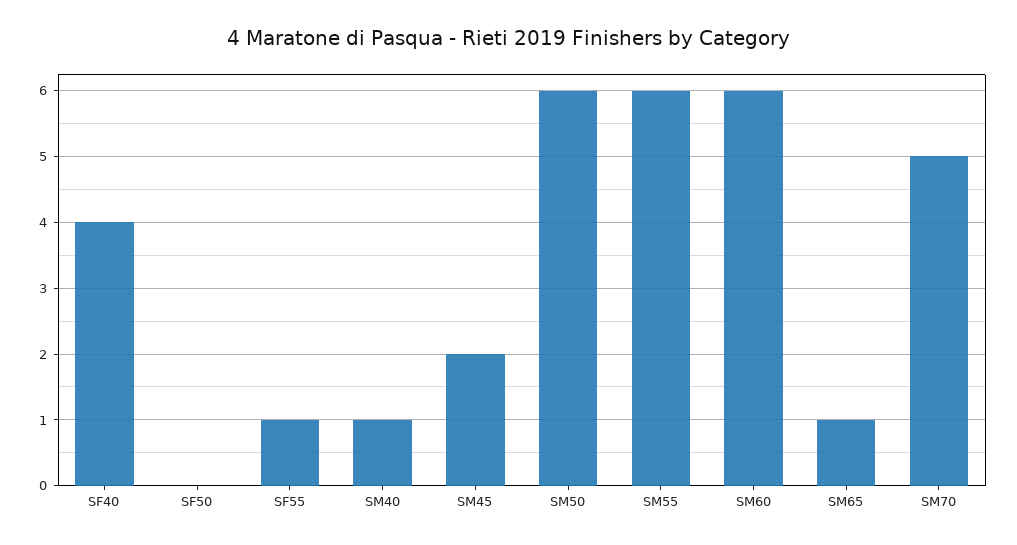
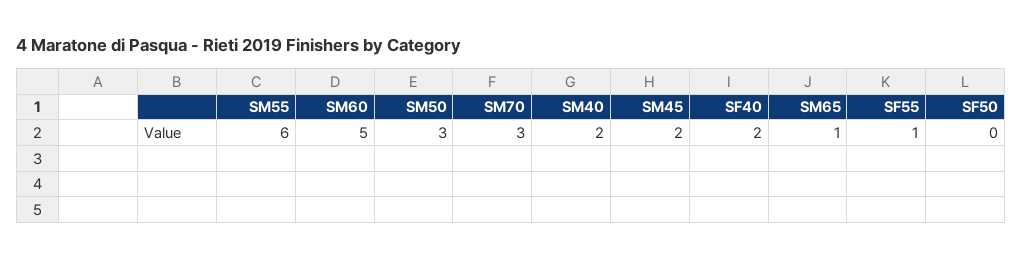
  {
-   "SF40": 4,
+   "SF40": 2,
    "SF50": 0,
    "SF55": 1,
-   "SM40": 1,
+   "SM40": 2,
    "SM45": 2,
-   "SM50": 6,
+   "SM50": 3,
    "SM55": 6,
-   "SM60": 6,
+   "SM60": 5,
    "SM65": 1,
-   "SM70": 5
+   "SM70": 3
  }

